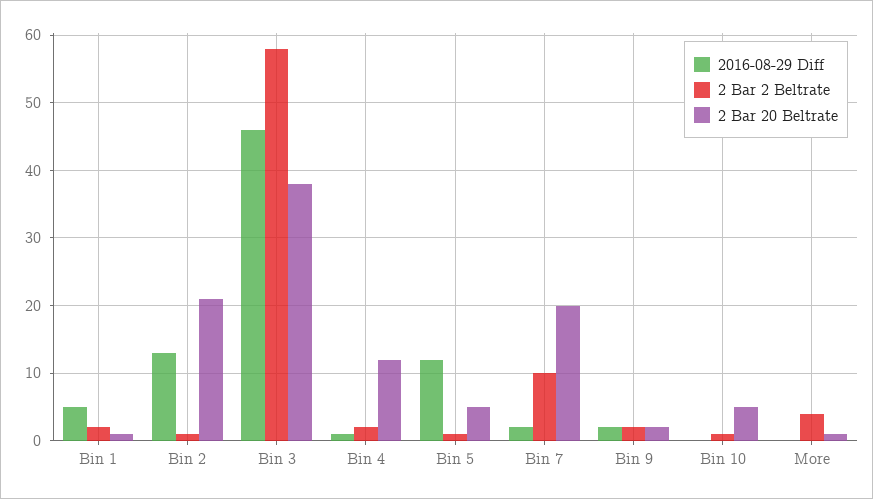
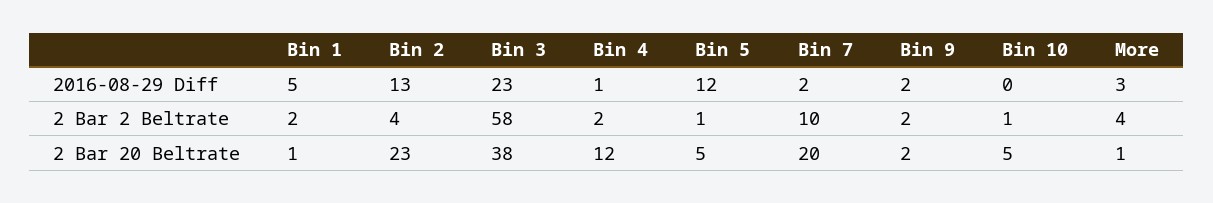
  {
    "2016-08-29 Diff": {
      "Bin 1": 5,
      "Bin 2": 13,
-     "Bin 3": 46,
+     "Bin 3": 23,
      "Bin 4": 1,
      "Bin 5": 12,
      "Bin 7": 2,
      "Bin 9": 2,
      "Bin 10": 0,
-     "More": 0
+     "More": 3
    },
    "2 Bar 2 Beltrate": {
      "Bin 1": 2,
-     "Bin 2": 1,
+     "Bin 2": 4,
      "Bin 3": 58,
      "Bin 4": 2,
      "Bin 5": 1,
      "Bin 7": 10,
      "Bin 9": 2,
      "Bin 10": 1,
      "More": 4
    },
    "2 Bar 20 Beltrate": {
      "Bin 1": 1,
-     "Bin 2": 21,
+     "Bin 2": 23,
      "Bin 3": 38,
      "Bin 4": 12,
      "Bin 5": 5,
      "Bin 7": 20,
      "Bin 9": 2,
      "Bin 10": 5,
      "More": 1
    }
  }

